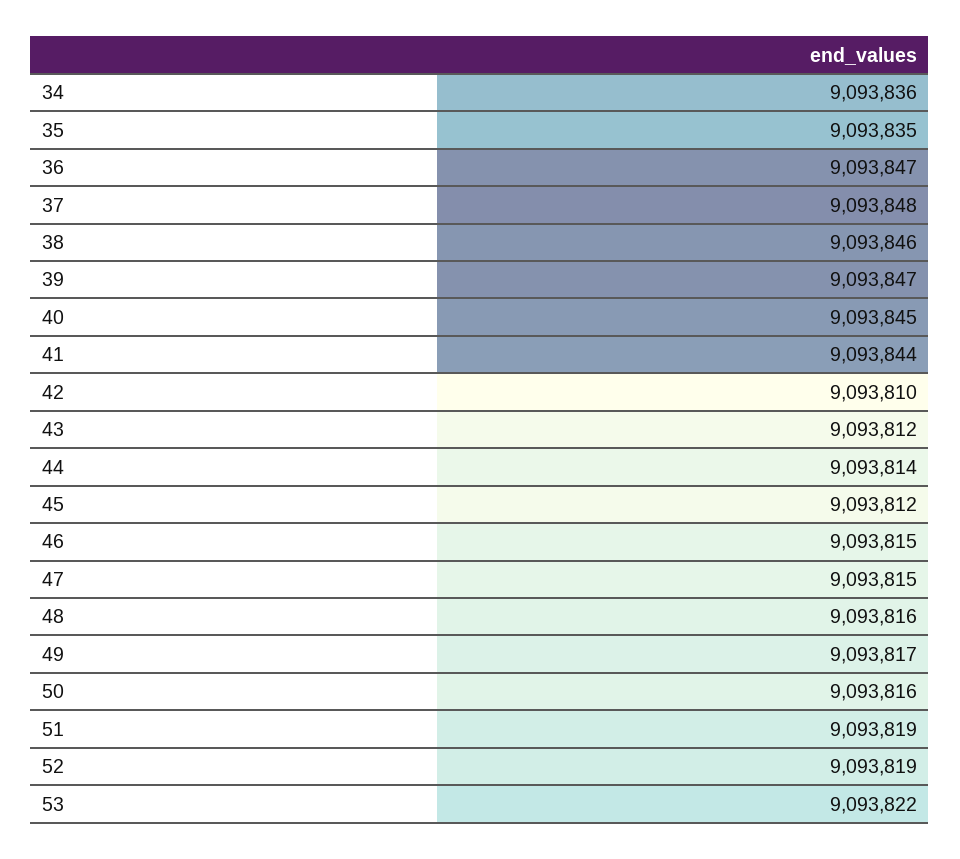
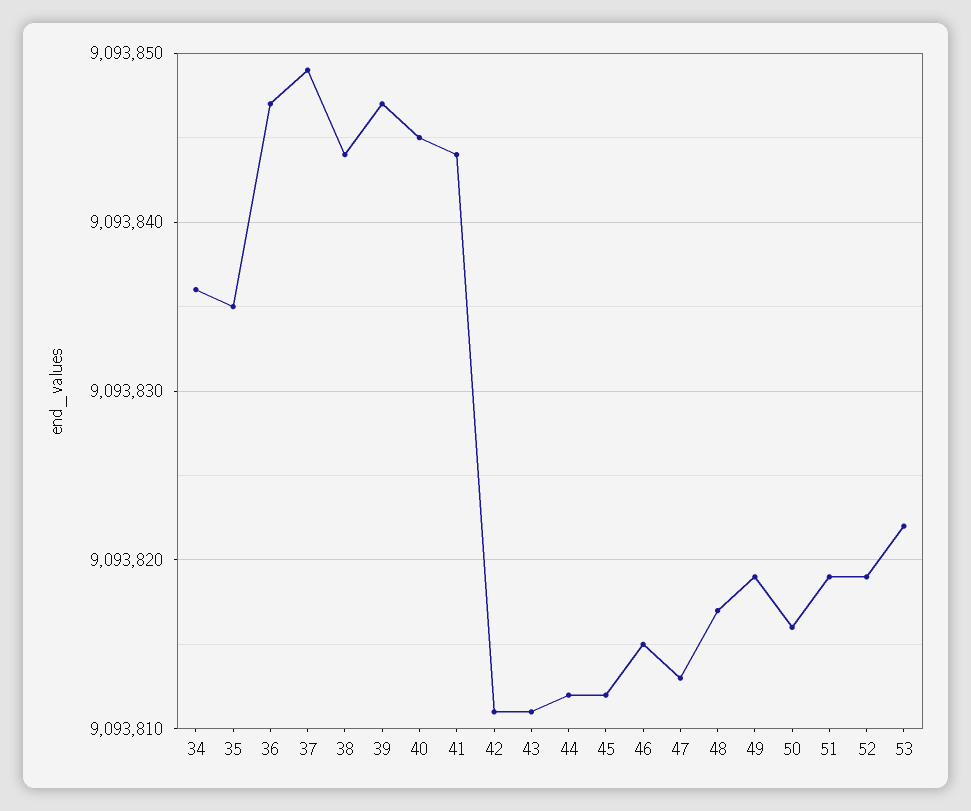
  {
    "34": 9093836,
    "35": 9093835,
    "36": 9093847,
-   "37": 9093848,
+   "37": 9093849,
-   "38": 9093846,
+   "38": 9093844,
    "39": 9093847,
    "40": 9093845,
    "41": 9093844,
-   "42": 9093810,
+   "42": 9093811,
-   "43": 9093812,
+   "43": 9093811,
-   "44": 9093814,
+   "44": 9093812,
    "45": 9093812,
    "46": 9093815,
-   "47": 9093815,
+   "47": 9093813,
-   "48": 9093816,
+   "48": 9093817,
-   "49": 9093817,
+   "49": 9093819,
    "50": 9093816,
    "51": 9093819,
    "52": 9093819,
    "53": 9093822
  }

